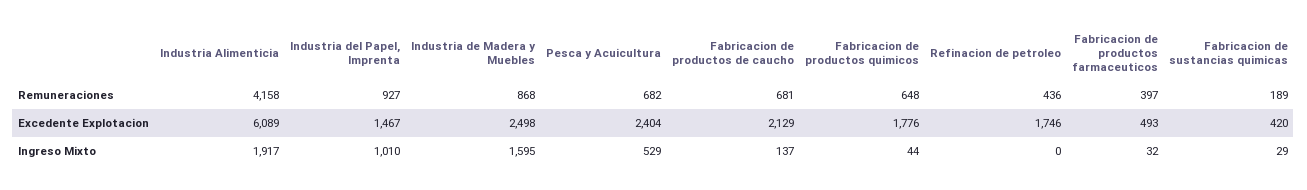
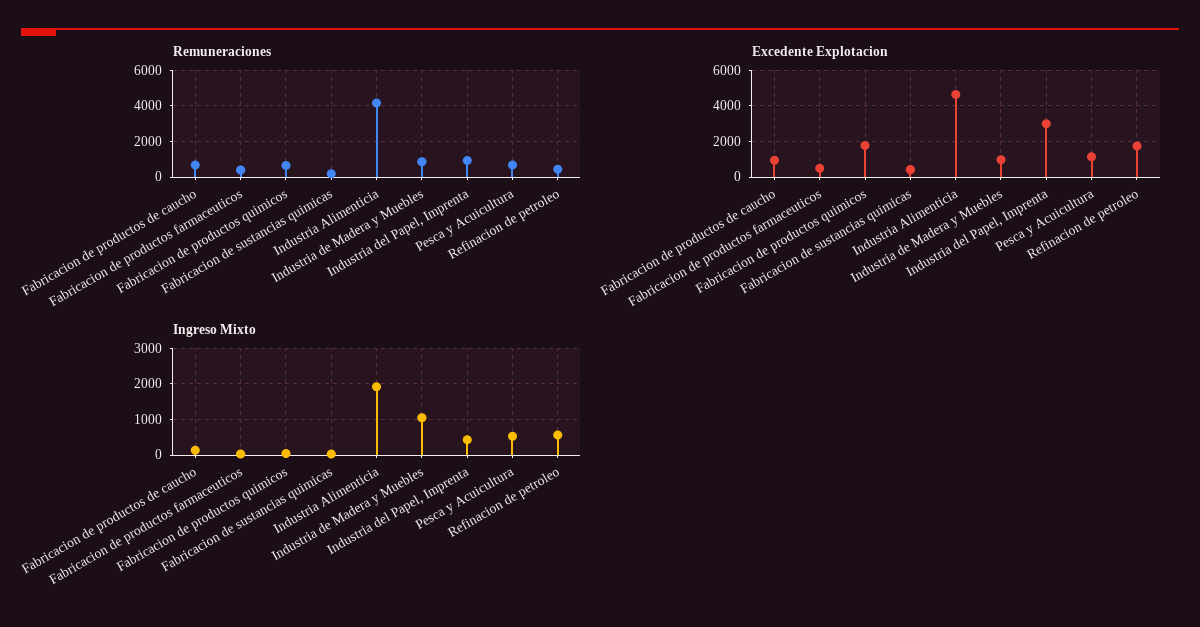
  {
    "Remuneraciones": {
      "Industria Alimenticia": 4158,
      "Industria del Papel, Imprenta": 927,
      "Industria de Madera y Muebles": 868,
      "Pesca y Acuicultura": 682,
      "Fabricacion de productos de caucho": 681,
      "Fabricacion de productos quimicos": 648,
      "Refinacion de petroleo": 436,
      "Fabricacion de productos farmaceuticos": 397,
      "Fabricacion de sustancias quimicas": 189
    },
    "Excedente Explotacion": {
-     "Industria Alimenticia": 6089,
+     "Industria Alimenticia": 4500,
-     "Industria del Papel, Imprenta": 1467,
+     "Industria del Papel, Imprenta": 3000,
-     "Industria de Madera y Muebles": 2498,
+     "Industria de Madera y Muebles": 1000,
-     "Pesca y Acuicultura": 2404,
+     "Pesca y Acuicultura": 1000,
-     "Fabricacion de productos de caucho": 2129,
+     "Fabricacion de productos de caucho": 1000,
      "Fabricacion de productos quimicos": 1776,
      "Refinacion de petroleo": 1746,
      "Fabricacion de productos farmaceuticos": 493,
      "Fabricacion de sustancias quimicas": 420
    },
    "Ingreso Mixto": {
      "Industria Alimenticia": 1917,
-     "Industria del Papel, Imprenta": 1010,
+     "Industria del Papel, Imprenta": 400,
-     "Industria de Madera y Muebles": 1595,
+     "Industria de Madera y Muebles": 1000,
      "Pesca y Acuicultura": 529,
      "Fabricacion de productos de caucho": 137,
      "Fabricacion de productos quimicos": 44,
-     "Refinacion de petroleo": 0,
+     "Refinacion de petroleo": 600,
      "Fabricacion de productos farmaceuticos": 32,
      "Fabricacion de sustancias quimicas": 29
    }
  }

